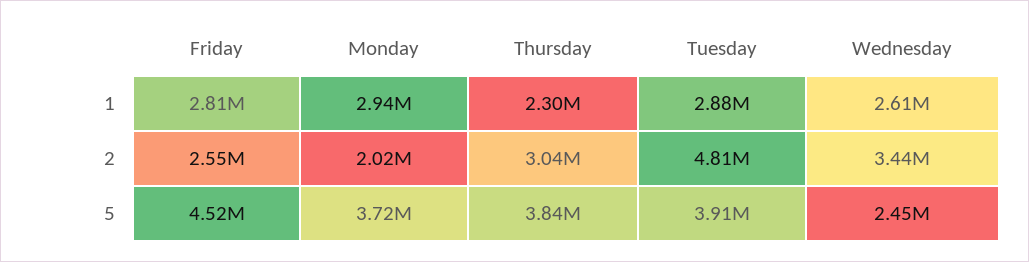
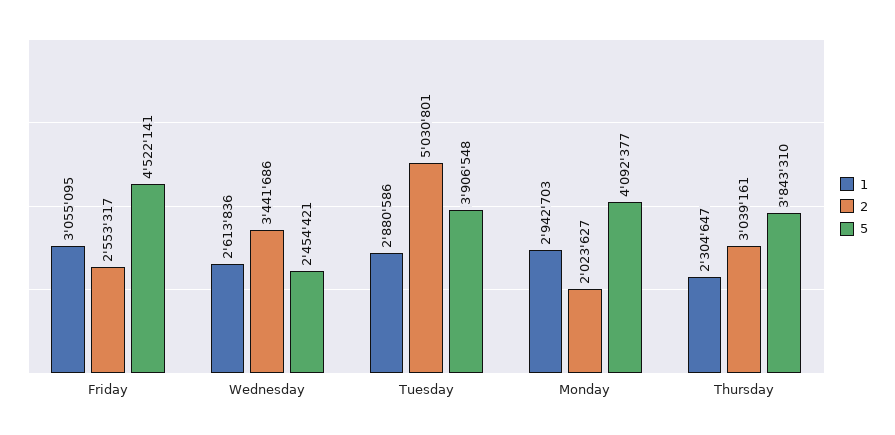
  {
    "1": {
-     "Friday": 2810000,
+     "Friday": 3055095,
      "Monday": 2942703,
      "Thursday": 2304647,
      "Tuesday": 2880586,
      "Wednesday": 2613836
    },
    "2": {
      "Friday": 2553317,
      "Monday": 2023627,
      "Thursday": 3039161,
-     "Tuesday": 4810000,
+     "Tuesday": 5030801,
      "Wednesday": 3441686
    },
    "5": {
      "Friday": 4522141,
-     "Monday": 3720000,
+     "Monday": 4092377,
      "Thursday": 3843310,
      "Tuesday": 3906548,
      "Wednesday": 2454421
    }
  }

